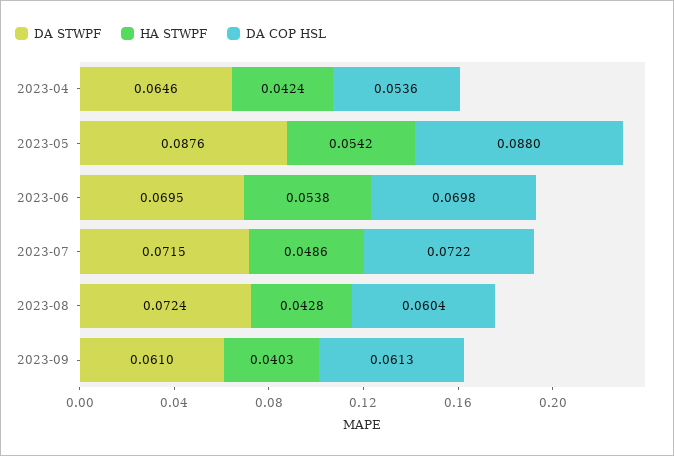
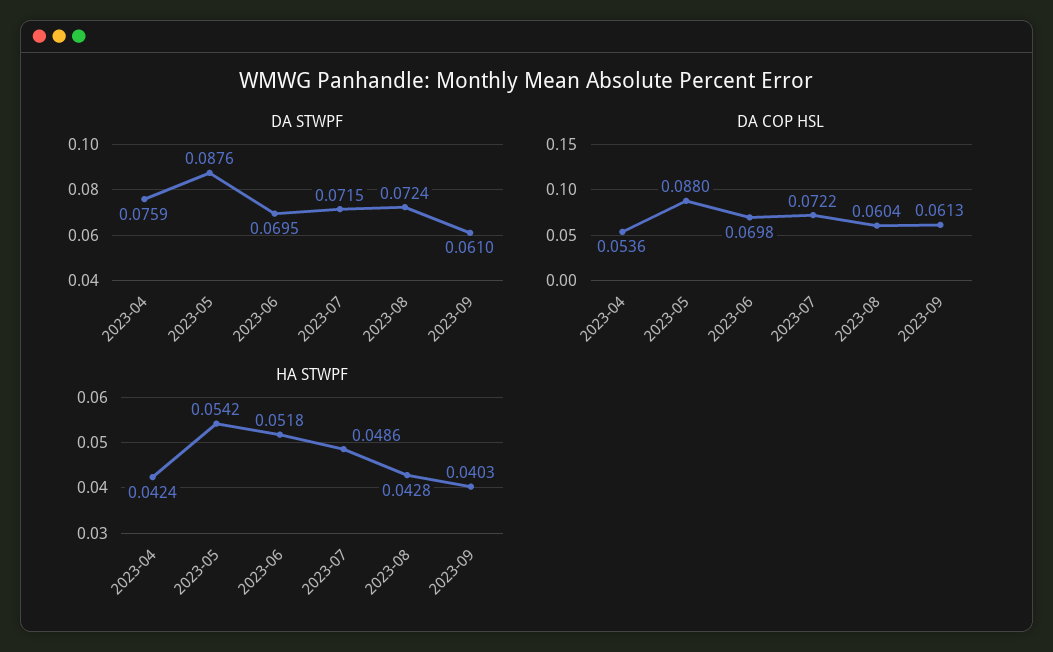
  {
    "DA STWPF": {
-     "2023-04": 0.0646,
+     "2023-04": 0.0759,
      "2023-05": 0.0876,
      "2023-06": 0.0695,
      "2023-07": 0.0715,
      "2023-08": 0.0724,
      "2023-09": 0.061
    },
    "HA STWPF": {
      "2023-04": 0.0424,
      "2023-05": 0.0542,
-     "2023-06": 0.0538,
+     "2023-06": 0.0518,
      "2023-07": 0.0486,
      "2023-08": 0.0428,
      "2023-09": 0.0403
    },
    "DA COP HSL": {
      "2023-04": 0.0536,
      "2023-05": 0.088,
      "2023-06": 0.0698,
      "2023-07": 0.0722,
      "2023-08": 0.0604,
      "2023-09": 0.0613
    }
  }

